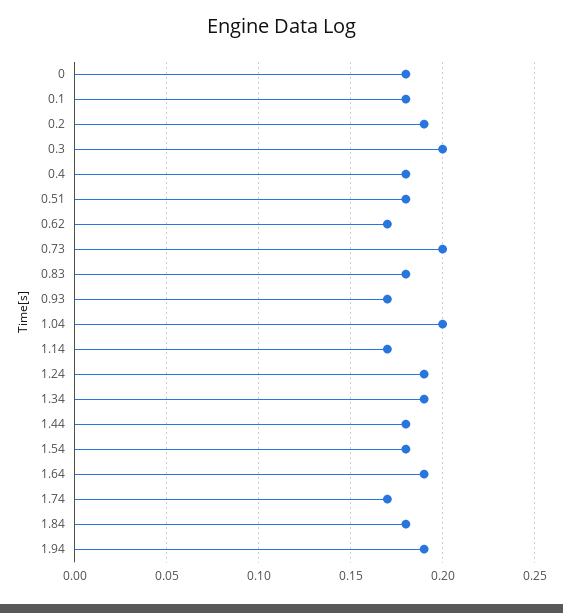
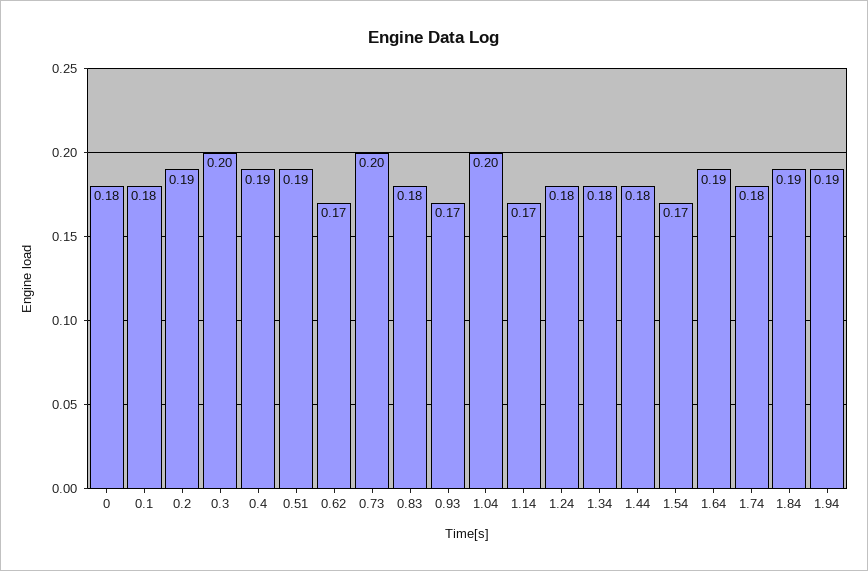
  {
    "0": 0.18,
    "0.1": 0.18,
    "0.2": 0.19,
    "0.3": 0.2,
-   "0.4": 0.18,
+   "0.4": 0.19,
-   "0.51": 0.18,
+   "0.51": 0.19,
    "0.62": 0.17,
    "0.73": 0.2,
    "0.83": 0.18,
    "0.93": 0.17,
    "1.04": 0.2,
    "1.14": 0.17,
-   "1.24": 0.19,
+   "1.24": 0.18,
-   "1.34": 0.19,
+   "1.34": 0.18,
    "1.44": 0.18,
-   "1.54": 0.18,
+   "1.54": 0.17,
    "1.64": 0.19,
-   "1.74": 0.17,
+   "1.74": 0.18,
-   "1.84": 0.18,
+   "1.84": 0.19,
    "1.94": 0.19
  }

